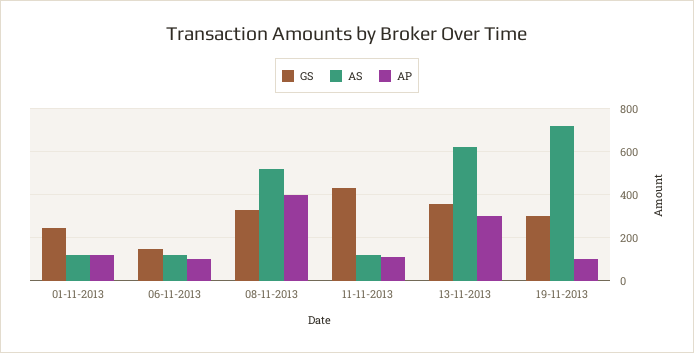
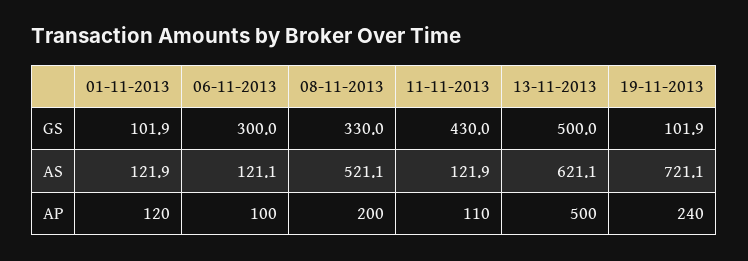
  {
    "GS": {
-     "01-11-2013": 250,
+     "01-11-2013": 101.9,
-     "06-11-2013": 150,
+     "06-11-2013": 300,
      "08-11-2013": 330,
      "11-11-2013": 430,
-     "13-11-2013": 350,
+     "13-11-2013": 500,
-     "19-11-2013": 300
+     "19-11-2013": 101.9
    },
    "AS": {
      "01-11-2013": 121.9,
      "06-11-2013": 121.1,
      "08-11-2013": 521.1,
      "11-11-2013": 121.9,
      "13-11-2013": 621.1,
      "19-11-2013": 721.1
    },
    "AP": {
      "01-11-2013": 120,
      "06-11-2013": 100,
-     "08-11-2013": 400,
+     "08-11-2013": 200,
      "11-11-2013": 110,
-     "13-11-2013": 300,
+     "13-11-2013": 500,
-     "19-11-2013": 100
+     "19-11-2013": 240
    }
  }

